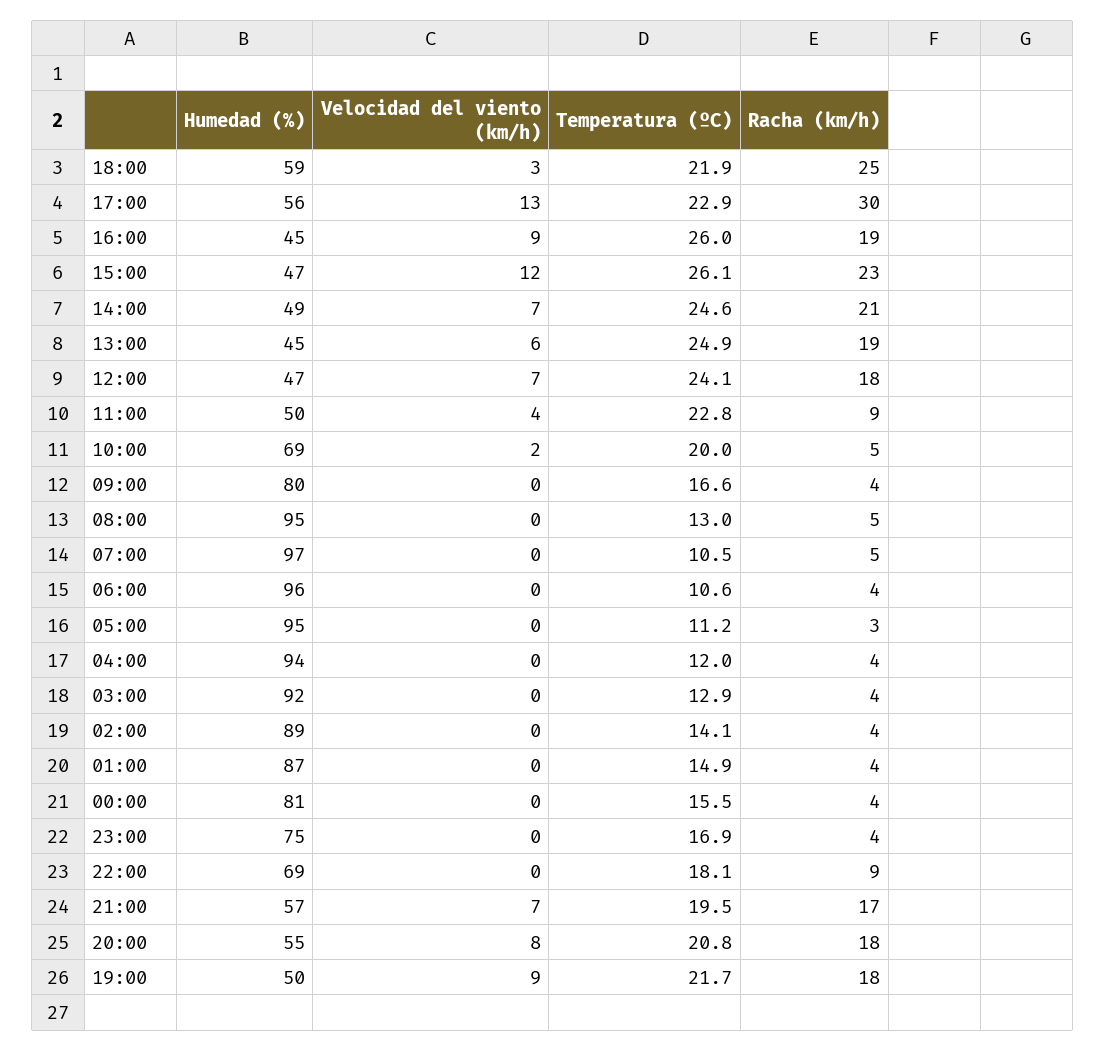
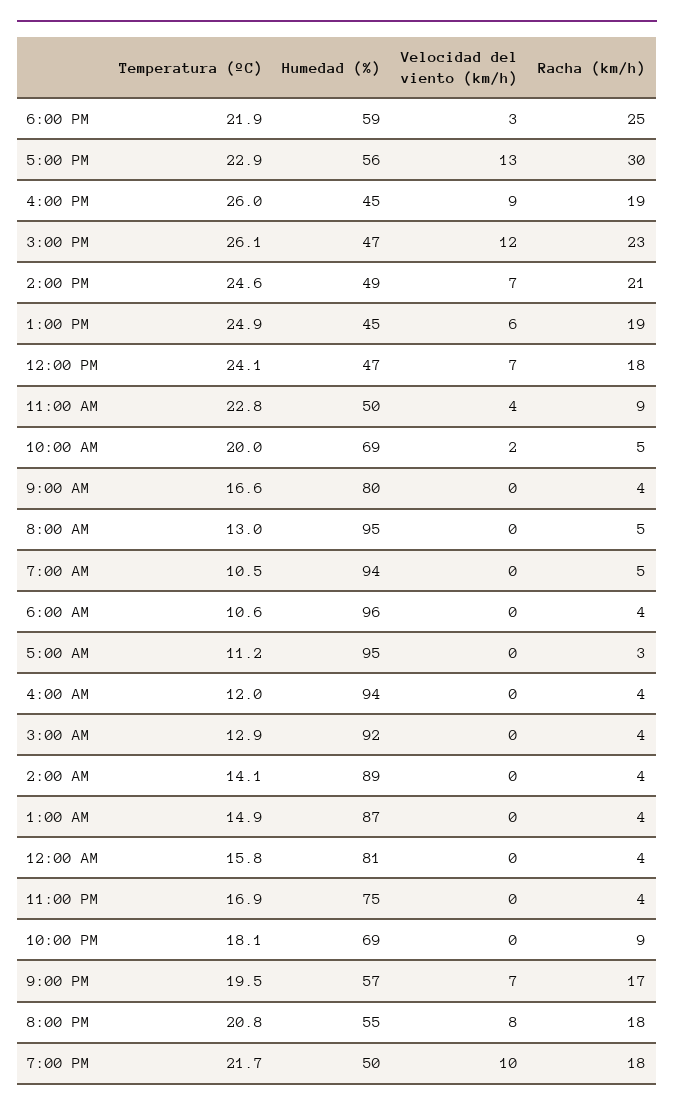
  {
    "Humedad (%)": {
      "18:00": 59,
      "17:00": 56,
      "16:00": 45,
      "15:00": 47,
      "14:00": 49,
      "13:00": 45,
      "12:00": 47,
      "11:00": 50,
      "10:00": 69,
      "09:00": 80,
      "08:00": 95,
-     "07:00": 97,
+     "07:00": 94,
      "06:00": 96,
      "05:00": 95,
      "04:00": 94,
      "03:00": 92,
      "02:00": 89,
      "01:00": 87,
      "00:00": 81,
      "23:00": 75,
      "22:00": 69,
      "21:00": 57,
      "20:00": 55,
      "19:00": 50
    },
    "Velocidad del viento (km/h)": {
      "18:00": 3,
      "17:00": 13,
      "16:00": 9,
      "15:00": 12,
      "14:00": 7,
      "13:00": 6,
      "12:00": 7,
      "11:00": 4,
      "10:00": 2,
      "09:00": 0,
      "08:00": 0,
      "07:00": 0,
      "06:00": 0,
      "05:00": 0,
      "04:00": 0,
      "03:00": 0,
      "02:00": 0,
      "01:00": 0,
      "00:00": 0,
      "23:00": 0,
      "22:00": 0,
      "21:00": 7,
      "20:00": 8,
-     "19:00": 9
+     "19:00": 10
    },
    "Temperatura (ºC)": {
      "18:00": 21.9,
      "17:00": 22.9,
      "16:00": 26,
      "15:00": 26.1,
      "14:00": 24.6,
      "13:00": 24.9,
      "12:00": 24.1,
      "11:00": 22.8,
      "10:00": 20,
      "09:00": 16.6,
      "08:00": 13,
      "07:00": 10.5,
      "06:00": 10.6,
      "05:00": 11.2,
      "04:00": 12,
      "03:00": 12.9,
      "02:00": 14.1,
      "01:00": 14.9,
-     "00:00": 15.5,
+     "00:00": 15.8,
      "23:00": 16.9,
      "22:00": 18.1,
      "21:00": 19.5,
      "20:00": 20.8,
      "19:00": 21.7
    },
    "Racha (km/h)": {
      "18:00": 25,
      "17:00": 30,
      "16:00": 19,
      "15:00": 23,
      "14:00": 21,
      "13:00": 19,
      "12:00": 18,
      "11:00": 9,
      "10:00": 5,
      "09:00": 4,
      "08:00": 5,
      "07:00": 5,
      "06:00": 4,
      "05:00": 3,
      "04:00": 4,
      "03:00": 4,
      "02:00": 4,
      "01:00": 4,
      "00:00": 4,
      "23:00": 4,
      "22:00": 9,
      "21:00": 17,
      "20:00": 18,
      "19:00": 18
    }
  }

